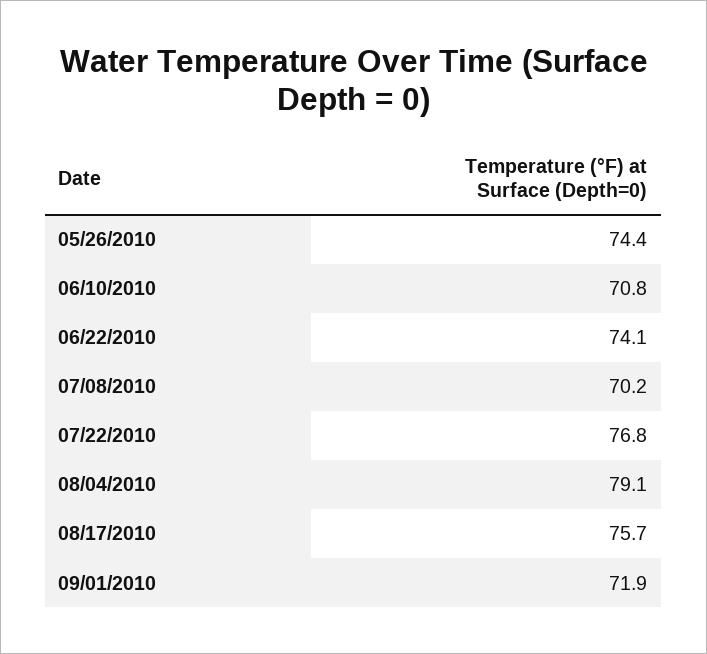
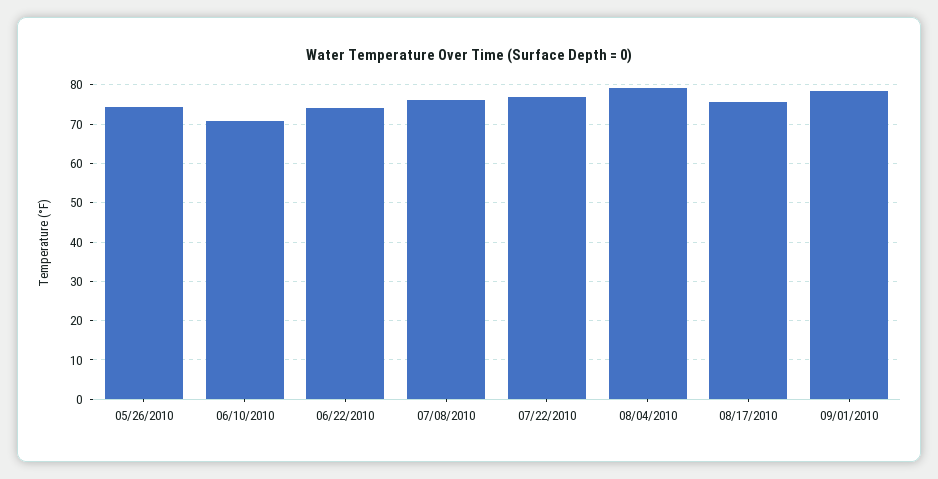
  {
    "05/26/2010": 74.4,
    "06/10/2010": 70.8,
    "06/22/2010": 74.1,
-   "07/08/2010": 70.2,
+   "07/08/2010": 76,
    "07/22/2010": 76.8,
    "08/04/2010": 79.1,
    "08/17/2010": 75.7,
-   "09/01/2010": 71.9
+   "09/01/2010": 78
  }

